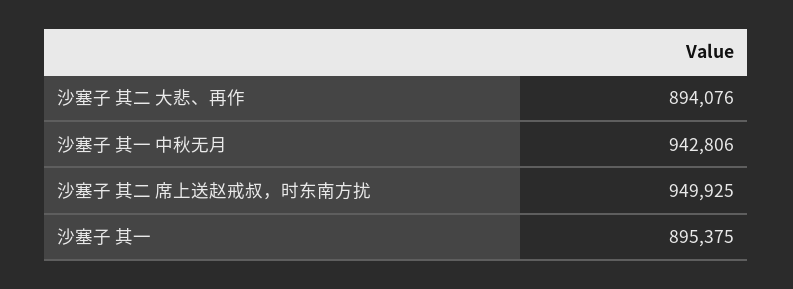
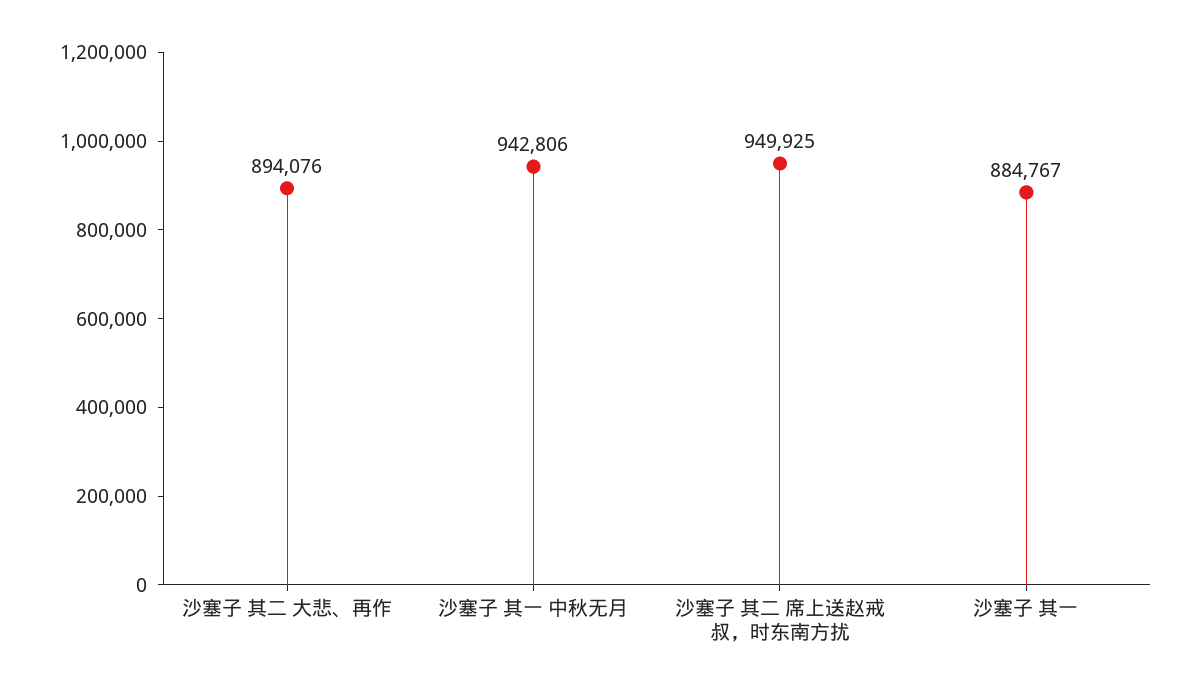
  {
    "沙塞子 其二 大悲、再作": 894076,
    "沙塞子 其一 中秋无月": 942806,
    "沙塞子 其二 席上送赵戒叔，时东南方扰": 949925,
-   "沙塞子 其一": 895375
+   "沙塞子 其一": 884767
  }

